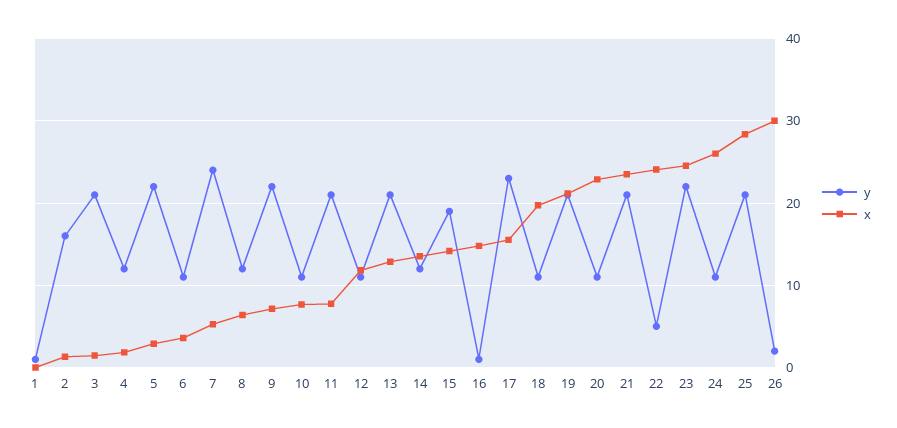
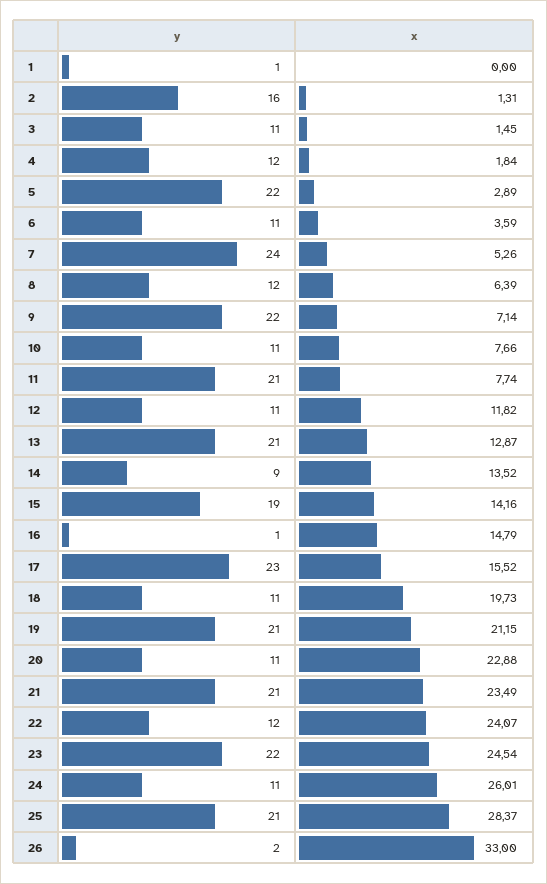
  {
    "y": {
      "1": 1,
      "2": 16,
-     "3": 21,
+     "3": 11,
      "4": 12,
      "5": 22,
      "6": 11,
      "7": 24,
      "8": 12,
      "9": 22,
      "10": 11,
      "11": 21,
      "12": 11,
      "13": 21,
-     "14": 12,
+     "14": 9,
      "15": 19,
      "16": 1,
      "17": 23,
      "18": 11,
      "19": 21,
      "20": 11,
      "21": 21,
-     "22": 5,
+     "22": 12,
      "23": 22,
      "24": 11,
      "25": 21,
      "26": 2
    },
    "x": {
      "1": 0,
      "2": 1.31,
      "3": 1.45,
      "4": 1.84,
      "5": 2.89,
      "6": 3.59,
      "7": 5.26,
      "8": 6.39,
      "9": 7.14,
      "10": 7.66,
      "11": 7.74,
      "12": 11.82,
      "13": 12.87,
      "14": 13.52,
      "15": 14.16,
      "16": 14.79,
      "17": 15.52,
      "18": 19.73,
      "19": 21.15,
      "20": 22.88,
      "21": 23.49,
      "22": 24.07,
      "23": 24.54,
      "24": 26.01,
      "25": 28.37,
-     "26": 30
+     "26": 33
    }
  }

